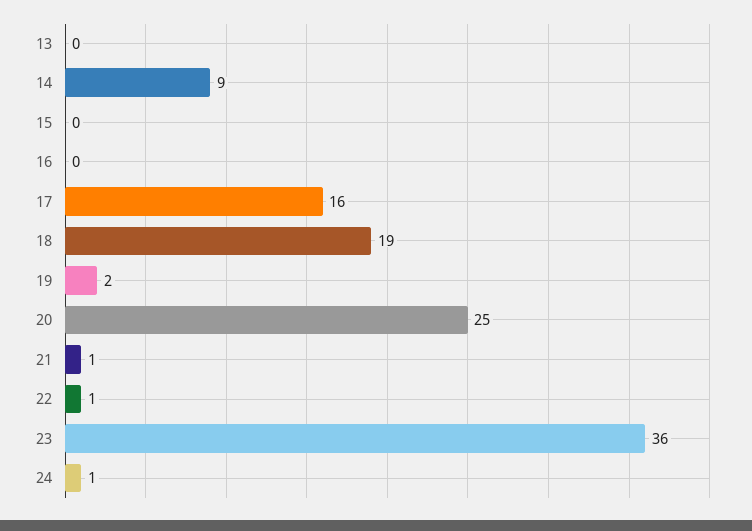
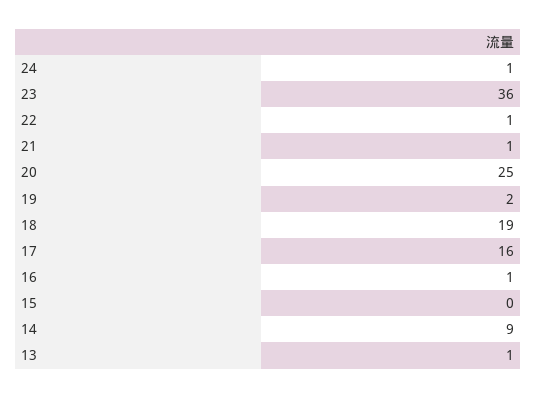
  {
-   "13": 0,
+   "13": 1,
    "14": 9,
    "15": 0,
-   "16": 0,
+   "16": 1,
    "17": 16,
    "18": 19,
    "19": 2,
    "20": 25,
    "21": 1,
    "22": 1,
    "23": 36,
    "24": 1
  }

